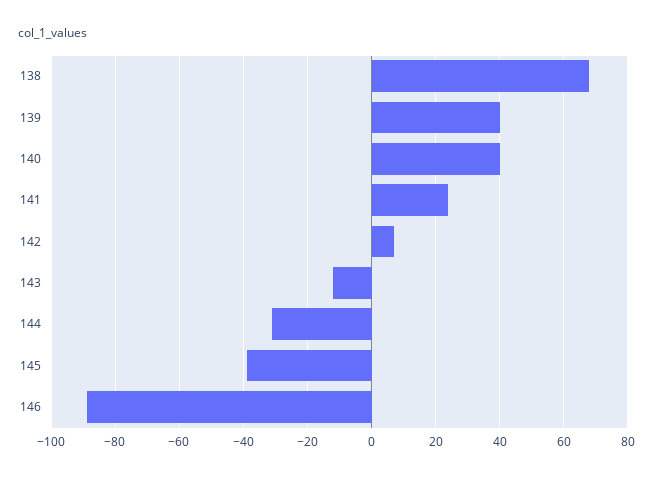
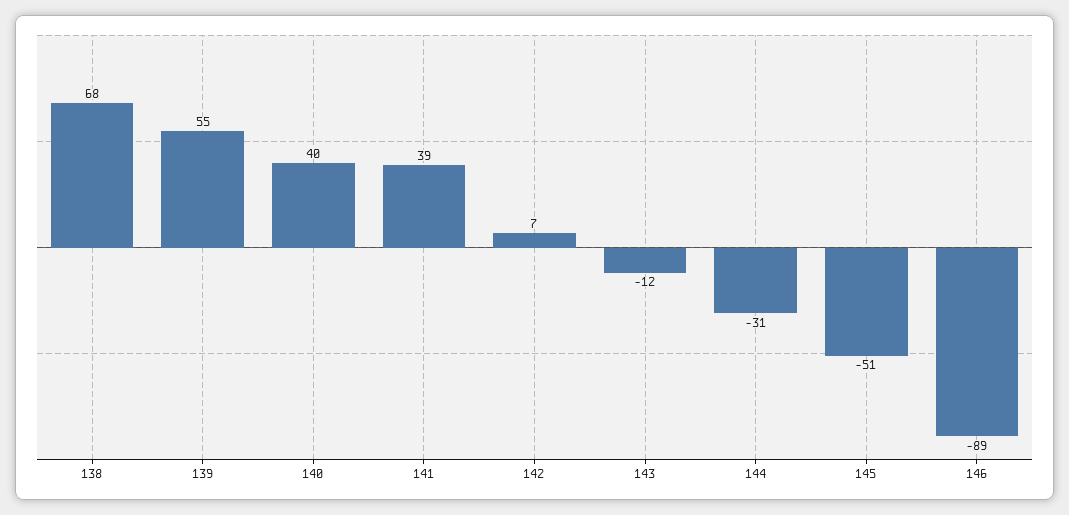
  {
    "138": 68,
-   "139": 40,
+   "139": 55,
    "140": 40,
-   "141": 25,
+   "141": 39,
    "142": 7,
    "143": -12,
    "144": -31,
-   "145": -40,
+   "145": -51,
    "146": -89
  }

